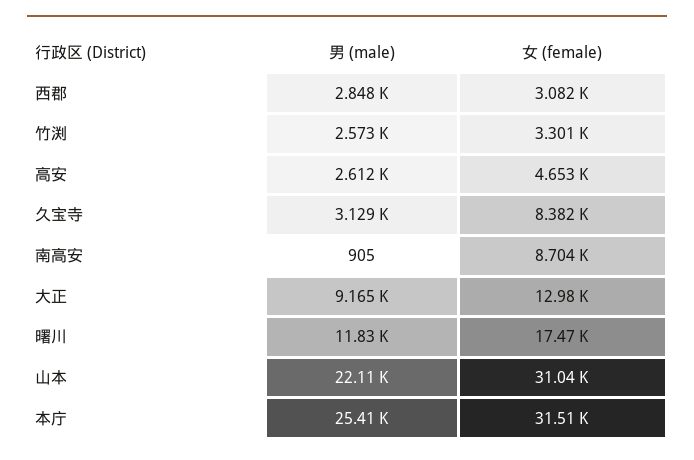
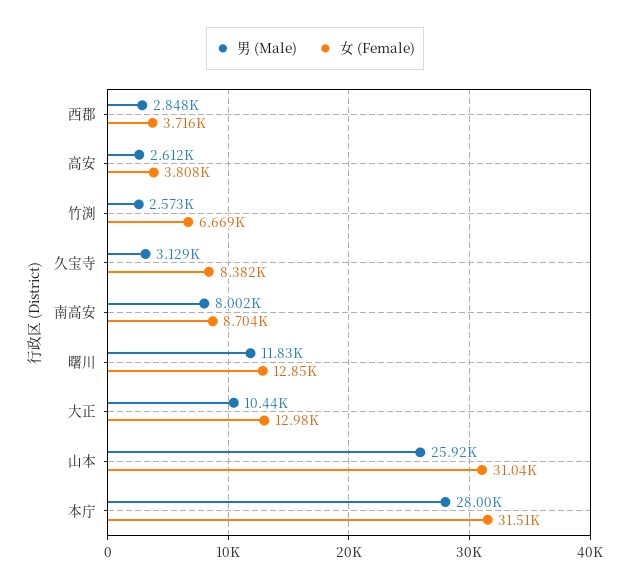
  {
    "男 (male)": {
      "西郡": 2848,
      "竹渕": 2573,
      "高安": 2612,
      "久宝寺": 3129,
-     "南高安": 905,
+     "南高安": 8002,
-     "大正": 9165,
+     "大正": 10440,
      "曙川": 11830,
-     "山本": 22110,
+     "山本": 25920,
-     "本庁": 25410
+     "本庁": 28000
    },
    "女 (female)": {
-     "西郡": 3082,
+     "西郡": 3716,
-     "竹渕": 3301,
+     "竹渕": 6669,
-     "高安": 4653,
+     "高安": 3808,
      "久宝寺": 8382,
      "南高安": 8704,
      "大正": 12980,
-     "曙川": 17470,
+     "曙川": 12850,
      "山本": 31040,
      "本庁": 31510
    }
  }

